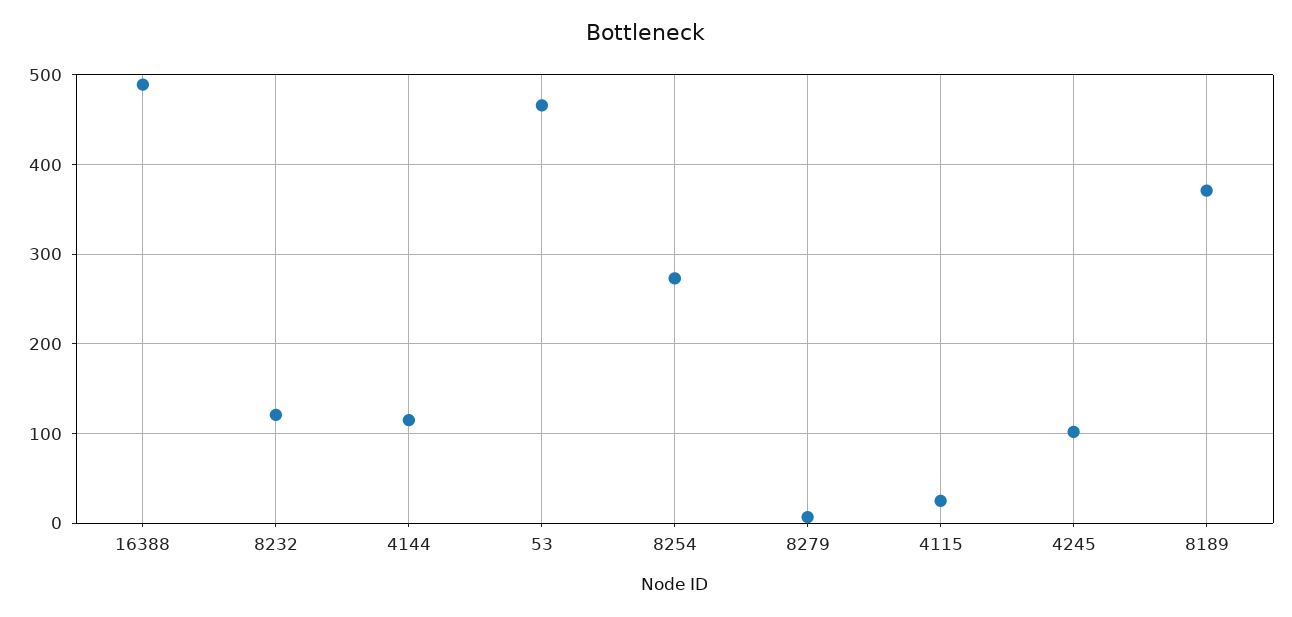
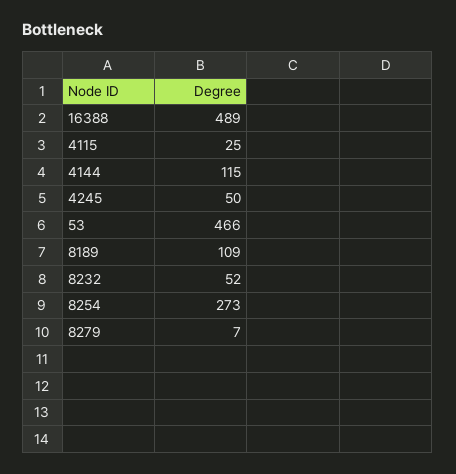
  {
    "16388": 489,
-   "8232": 120,
+   "8232": 52,
    "4144": 115,
    "53": 466,
    "8254": 273,
    "8279": 7,
    "4115": 25,
-   "4245": 100,
+   "4245": 50,
-   "8189": 370
+   "8189": 109
  }

